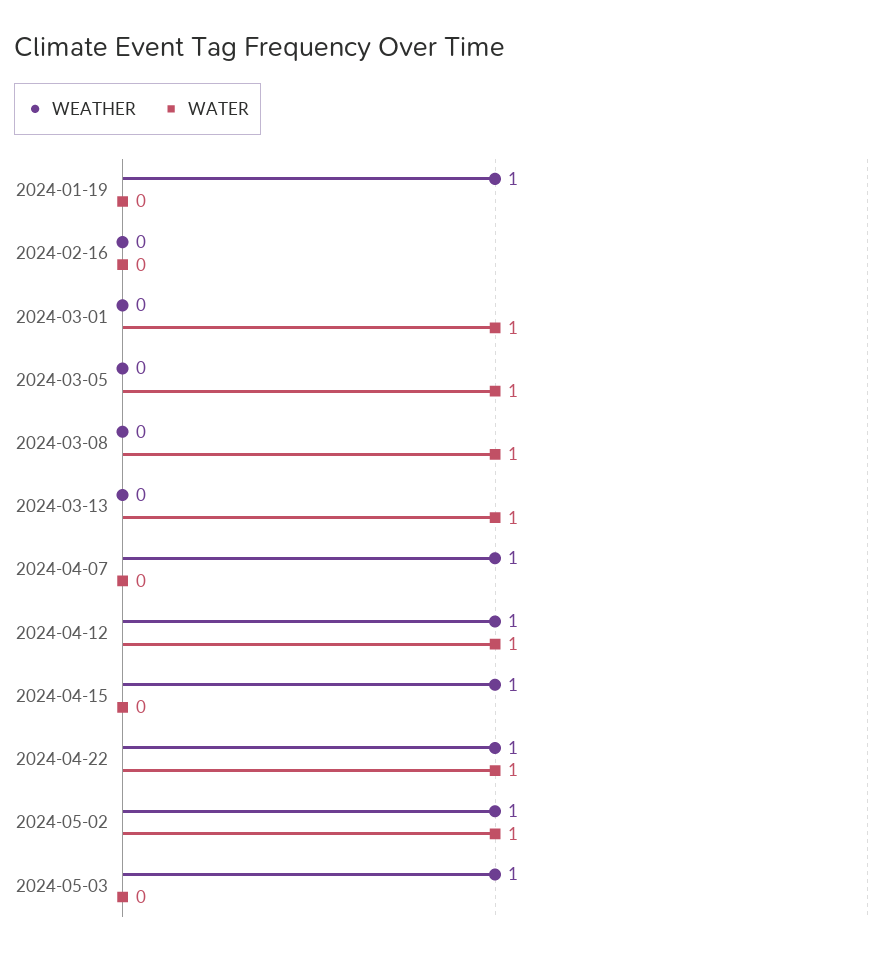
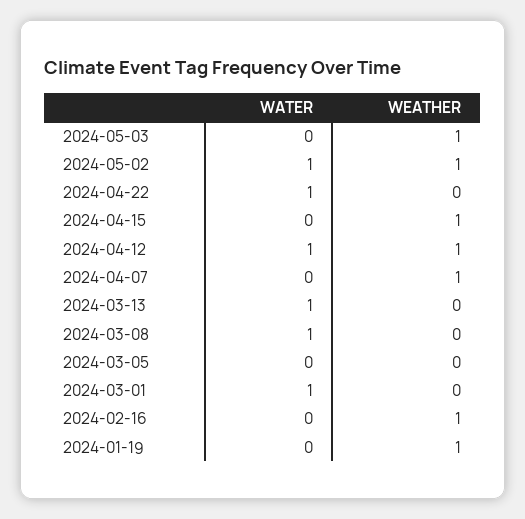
  {
    "WEATHER": {
      "2024-01-19": 1,
-     "2024-02-16": 0,
+     "2024-02-16": 1,
      "2024-03-01": 0,
      "2024-03-05": 0,
      "2024-03-08": 0,
      "2024-03-13": 0,
      "2024-04-07": 1,
      "2024-04-12": 1,
      "2024-04-15": 1,
-     "2024-04-22": 1,
+     "2024-04-22": 0,
      "2024-05-02": 1,
      "2024-05-03": 1
    },
    "WATER": {
      "2024-01-19": 0,
      "2024-02-16": 0,
      "2024-03-01": 1,
-     "2024-03-05": 1,
+     "2024-03-05": 0,
      "2024-03-08": 1,
      "2024-03-13": 1,
      "2024-04-07": 0,
      "2024-04-12": 1,
      "2024-04-15": 0,
      "2024-04-22": 1,
      "2024-05-02": 1,
      "2024-05-03": 0
    }
  }

